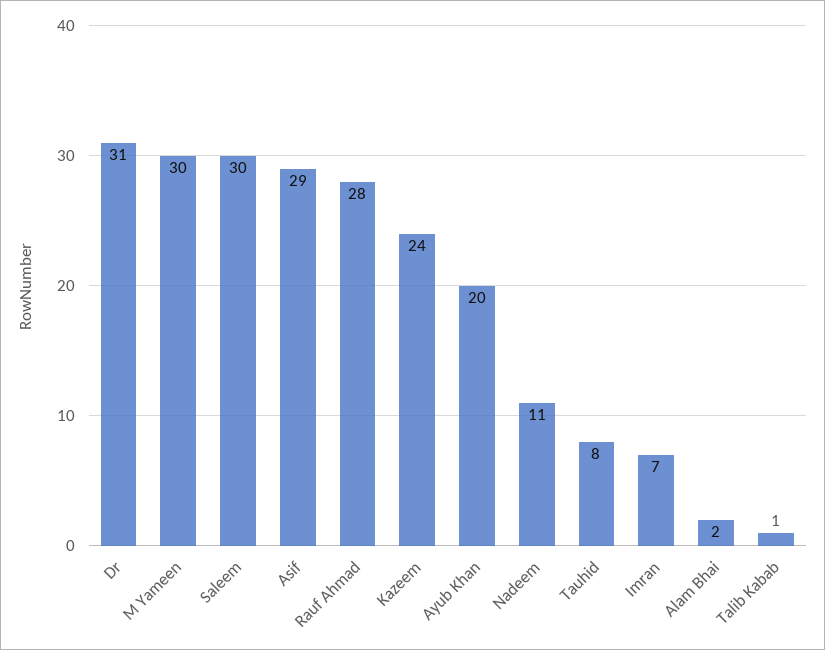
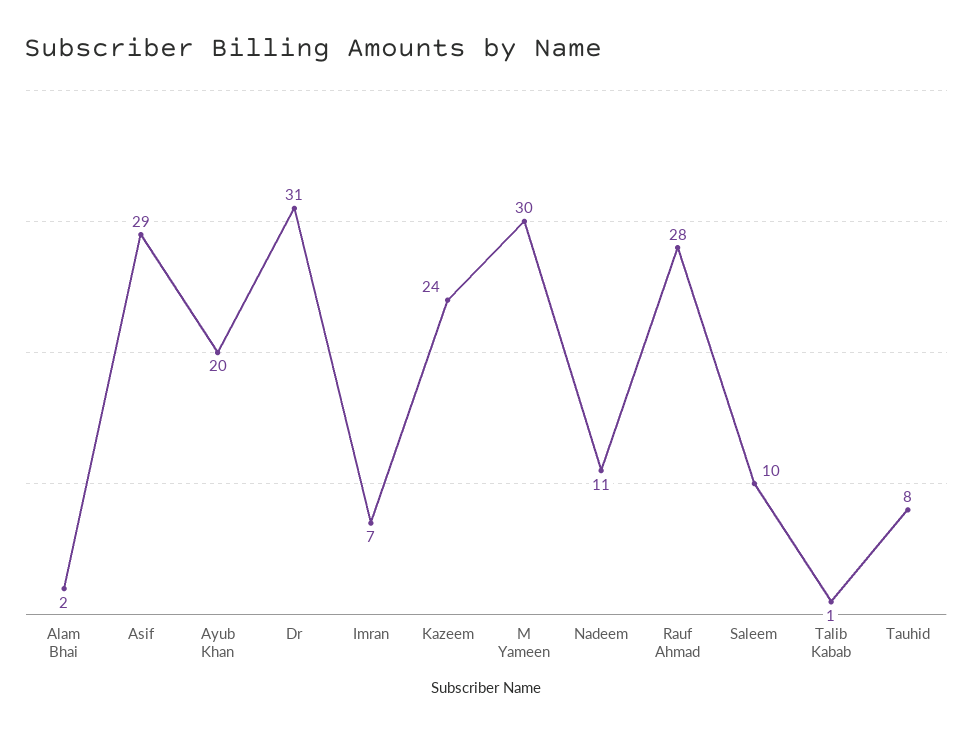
  {
    "Dr": 31,
    "M Yameen": 30,
-   "Saleem": 30,
+   "Saleem": 10,
    "Asif": 29,
    "Rauf Ahmad": 28,
    "Kazeem": 24,
    "Ayub Khan": 20,
    "Nadeem": 11,
    "Tauhid": 8,
    "Imran": 7,
    "Alam Bhai": 2,
    "Talib Kabab": 1
  }

